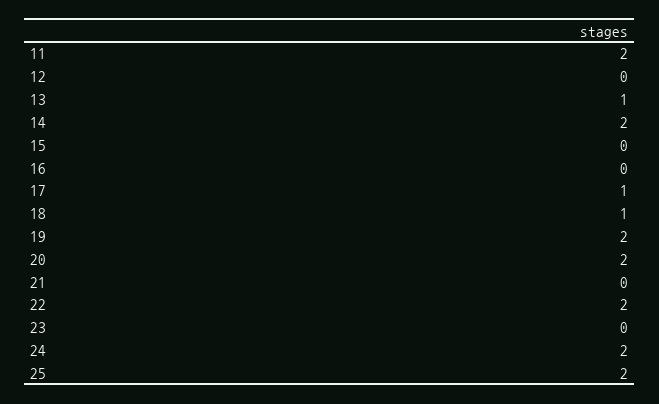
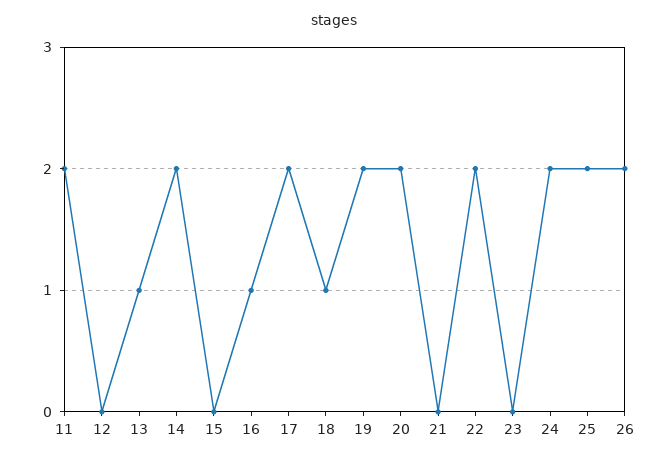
  {
    "11": 2,
    "12": 0,
    "13": 1,
    "14": 2,
    "15": 0,
-   "16": 0,
+   "16": 1,
-   "17": 1,
+   "17": 2,
    "18": 1,
    "19": 2,
    "20": 2,
    "21": 0,
    "22": 2,
    "23": 0,
    "24": 2,
-   "25": 2
+   "25": 2,
+   "26": 2
  }

